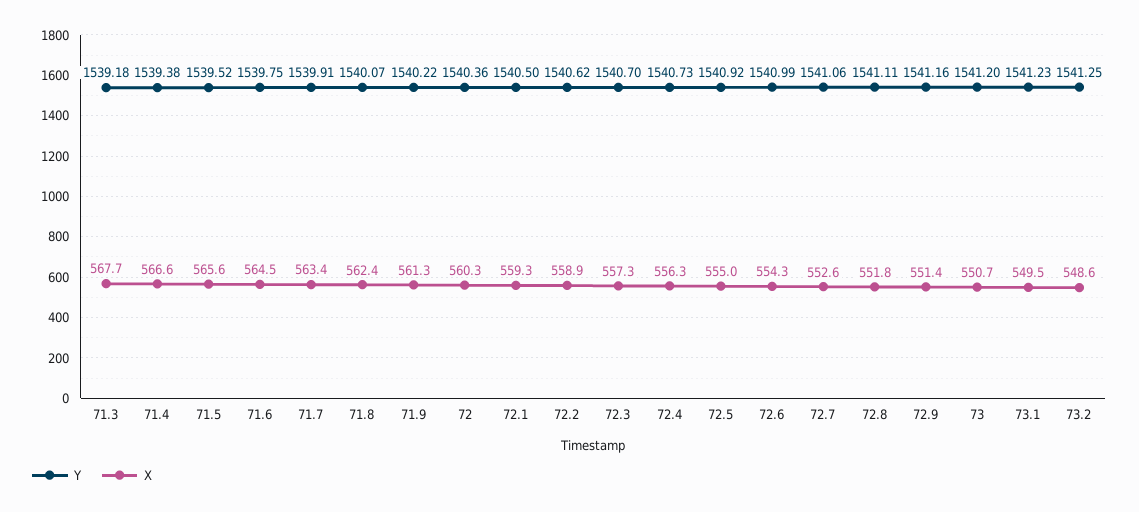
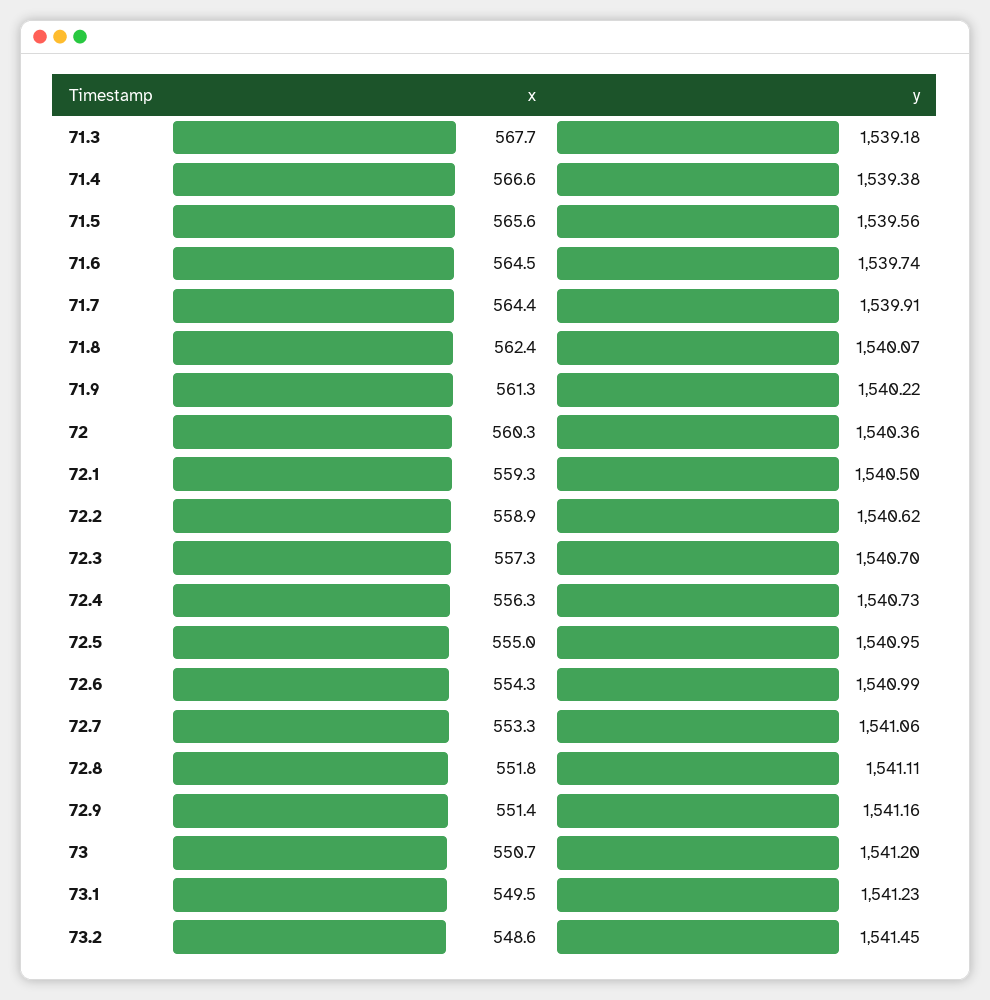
  {
    "Y": {
      "71.3": 1539.18,
      "71.4": 1539.38,
-     "71.5": 1539.52,
+     "71.5": 1539.56,
-     "71.6": 1539.75,
+     "71.6": 1539.74,
      "71.7": 1539.91,
      "71.8": 1540.07,
      "71.9": 1540.22,
      "72": 1540.36,
      "72.1": 1540.5,
      "72.2": 1540.62,
      "72.3": 1540.7,
      "72.4": 1540.73,
-     "72.5": 1540.92,
+     "72.5": 1540.95,
      "72.6": 1540.99,
      "72.7": 1541.06,
      "72.8": 1541.11,
      "72.9": 1541.16,
      "73": 1541.2,
      "73.1": 1541.23,
-     "73.2": 1541.25
+     "73.2": 1541.45
    },
    "X": {
      "71.3": 567.7,
      "71.4": 566.6,
      "71.5": 565.6,
      "71.6": 564.5,
-     "71.7": 563.4,
+     "71.7": 564.4,
      "71.8": 562.4,
      "71.9": 561.3,
      "72": 560.3,
      "72.1": 559.3,
      "72.2": 558.9,
      "72.3": 557.3,
      "72.4": 556.3,
      "72.5": 555,
      "72.6": 554.3,
-     "72.7": 552.6,
+     "72.7": 553.3,
      "72.8": 551.8,
      "72.9": 551.4,
      "73": 550.7,
      "73.1": 549.5,
      "73.2": 548.6
    }
  }

